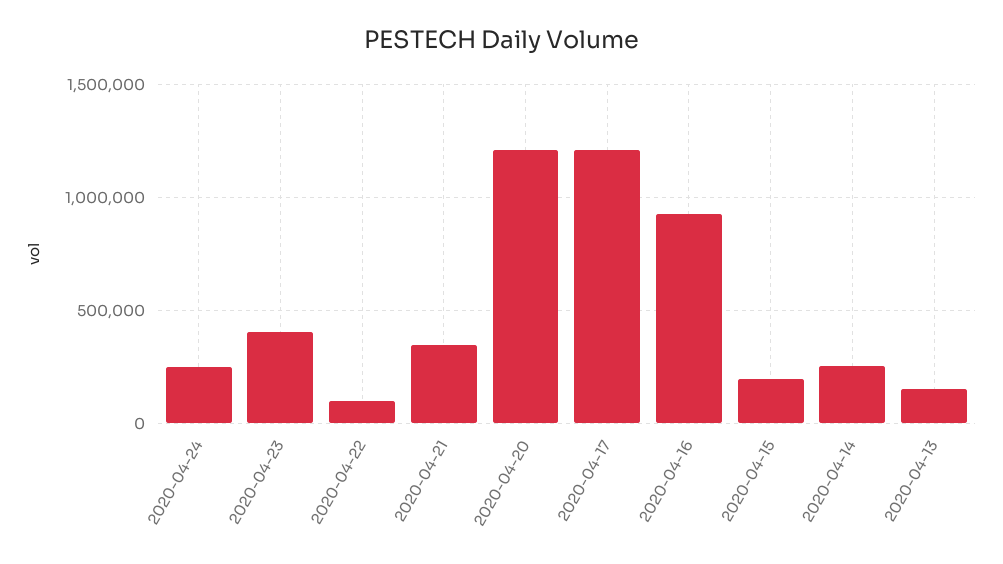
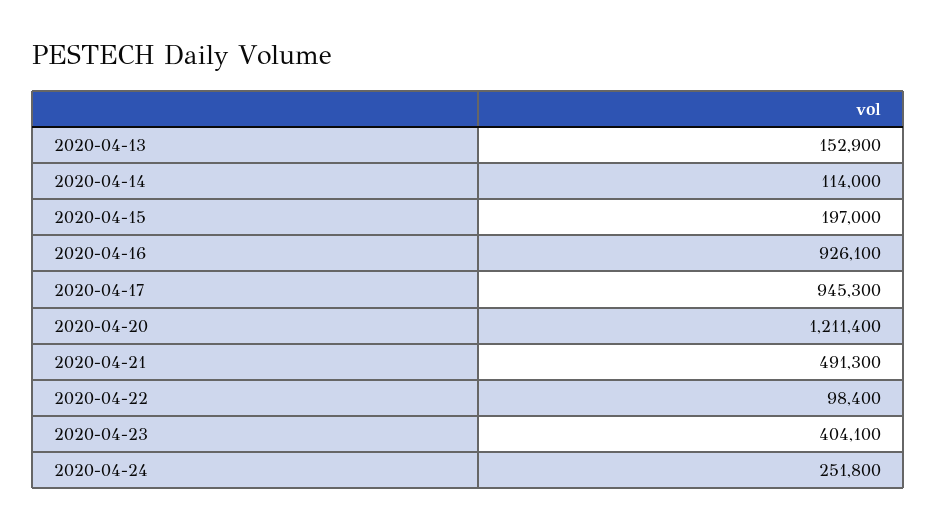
  {
    "2020-04-24": 251800,
    "2020-04-23": 404100,
    "2020-04-22": 98400,
-   "2020-04-21": 350000,
+   "2020-04-21": 491300,
    "2020-04-20": 1211400,
-   "2020-04-17": 1200000,
+   "2020-04-17": 945300,
    "2020-04-16": 926100,
    "2020-04-15": 197000,
-   "2020-04-14": 250000,
+   "2020-04-14": 114000,
    "2020-04-13": 152900
  }

